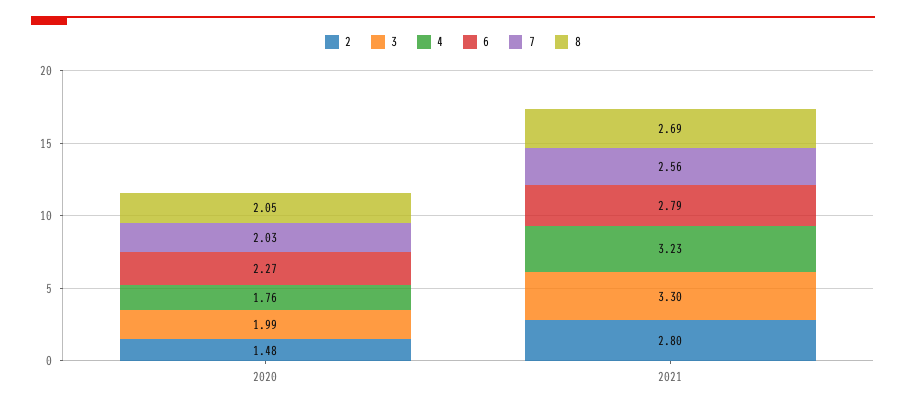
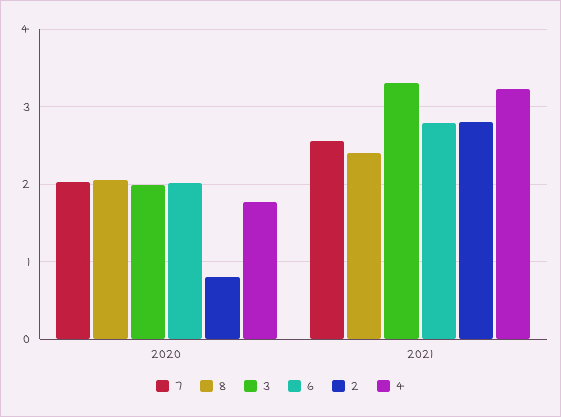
  {
    "2": {
-     "2020": 1.48,
+     "2020": 0.8,
      "2021": 2.8
    },
    "3": {
      "2020": 1.99,
      "2021": 3.3
    },
    "4": {
      "2020": 1.76,
      "2021": 3.23
    },
    "6": {
-     "2020": 2.27,
+     "2020": 2,
      "2021": 2.79
    },
    "7": {
      "2020": 2.03,
      "2021": 2.56
    },
    "8": {
      "2020": 2.05,
-     "2021": 2.69
+     "2021": 2.4
    }
  }

